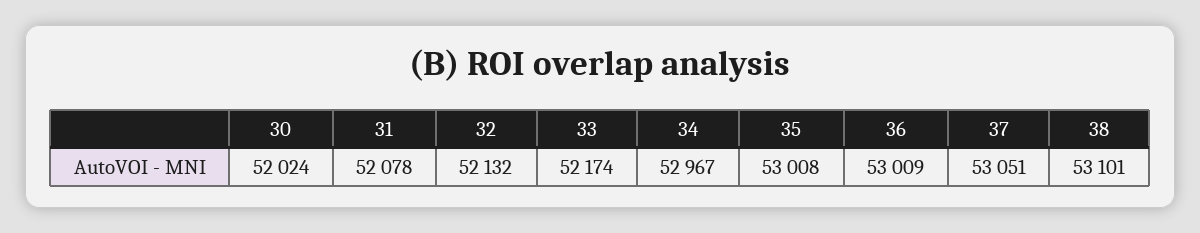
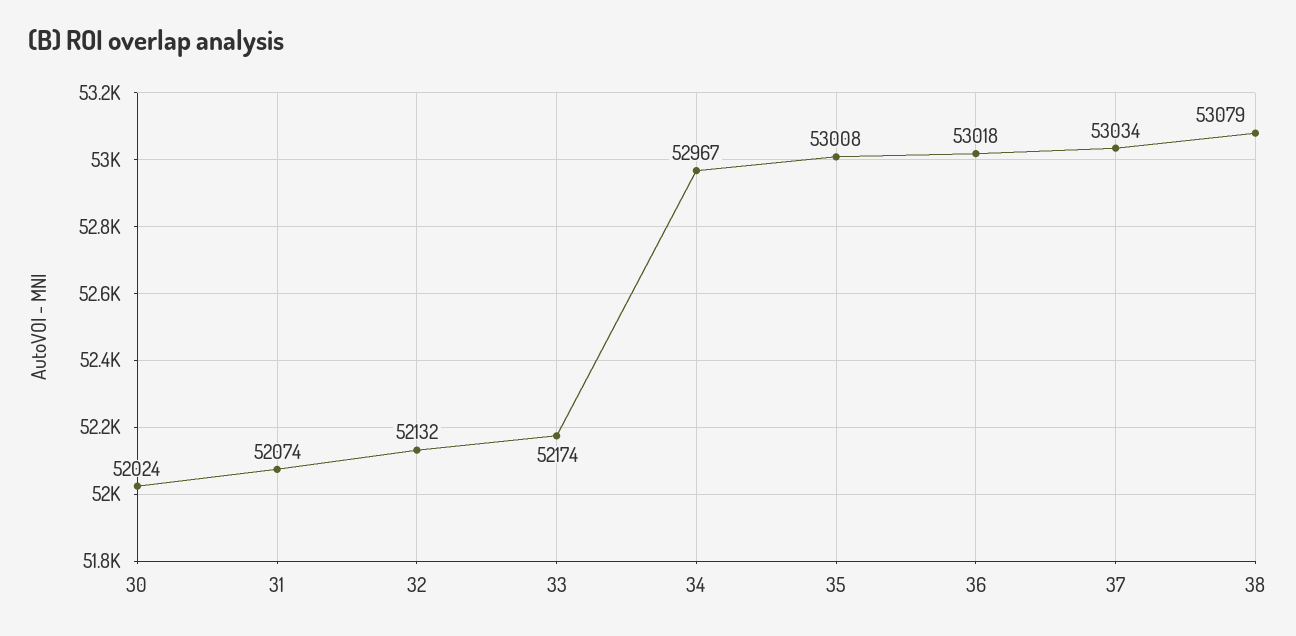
  {
    "30": 52024,
-   "31": 52078,
+   "31": 52074,
    "32": 52132,
    "33": 52174,
    "34": 52967,
    "35": 53008,
-   "36": 53009,
+   "36": 53018,
-   "37": 53051,
+   "37": 53034,
-   "38": 53101
+   "38": 53079
  }

